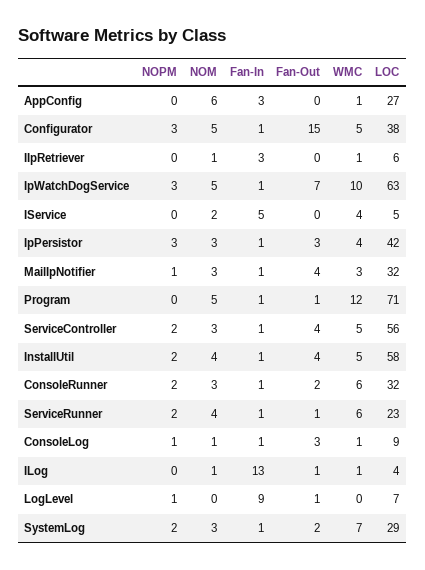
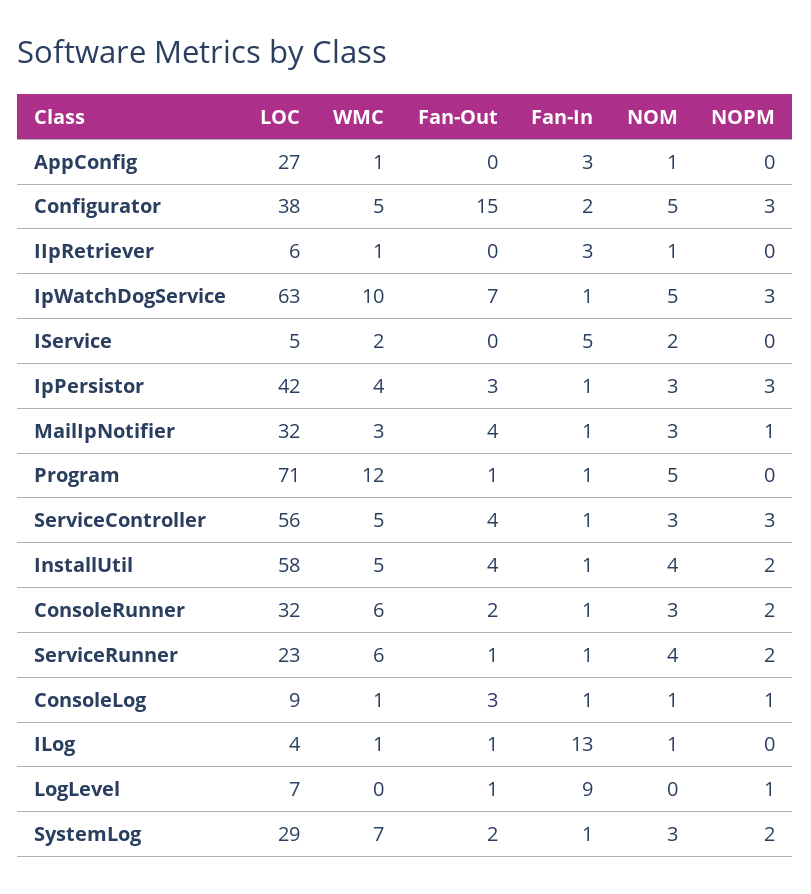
  {
    "NOPM": {
      "AppConfig": 0,
      "Configurator": 3,
      "IIpRetriever": 0,
      "IpWatchDogService": 3,
      "IService": 0,
      "IpPersistor": 3,
      "MailIpNotifier": 1,
      "Program": 0,
-     "ServiceController": 2,
+     "ServiceController": 3,
      "InstallUtil": 2,
      "ConsoleRunner": 2,
      "ServiceRunner": 2,
      "ConsoleLog": 1,
      "ILog": 0,
      "LogLevel": 1,
      "SystemLog": 2
    },
    "NOM": {
-     "AppConfig": 6,
+     "AppConfig": 1,
      "Configurator": 5,
      "IIpRetriever": 1,
      "IpWatchDogService": 5,
      "IService": 2,
      "IpPersistor": 3,
      "MailIpNotifier": 3,
      "Program": 5,
      "ServiceController": 3,
      "InstallUtil": 4,
      "ConsoleRunner": 3,
      "ServiceRunner": 4,
      "ConsoleLog": 1,
      "ILog": 1,
      "LogLevel": 0,
      "SystemLog": 3
    },
    "Fan-In": {
      "AppConfig": 3,
-     "Configurator": 1,
+     "Configurator": 2,
      "IIpRetriever": 3,
      "IpWatchDogService": 1,
      "IService": 5,
      "IpPersistor": 1,
      "MailIpNotifier": 1,
      "Program": 1,
      "ServiceController": 1,
      "InstallUtil": 1,
      "ConsoleRunner": 1,
      "ServiceRunner": 1,
      "ConsoleLog": 1,
      "ILog": 13,
      "LogLevel": 9,
      "SystemLog": 1
    },
    "Fan-Out": {
      "AppConfig": 0,
      "Configurator": 15,
      "IIpRetriever": 0,
      "IpWatchDogService": 7,
      "IService": 0,
      "IpPersistor": 3,
      "MailIpNotifier": 4,
      "Program": 1,
      "ServiceController": 4,
      "InstallUtil": 4,
      "ConsoleRunner": 2,
      "ServiceRunner": 1,
      "ConsoleLog": 3,
      "ILog": 1,
      "LogLevel": 1,
      "SystemLog": 2
    },
    "WMC": {
      "AppConfig": 1,
      "Configurator": 5,
      "IIpRetriever": 1,
      "IpWatchDogService": 10,
-     "IService": 4,
+     "IService": 2,
      "IpPersistor": 4,
      "MailIpNotifier": 3,
      "Program": 12,
      "ServiceController": 5,
      "InstallUtil": 5,
      "ConsoleRunner": 6,
      "ServiceRunner": 6,
      "ConsoleLog": 1,
      "ILog": 1,
      "LogLevel": 0,
      "SystemLog": 7
    },
    "LOC": {
      "AppConfig": 27,
      "Configurator": 38,
      "IIpRetriever": 6,
      "IpWatchDogService": 63,
      "IService": 5,
      "IpPersistor": 42,
      "MailIpNotifier": 32,
      "Program": 71,
      "ServiceController": 56,
      "InstallUtil": 58,
      "ConsoleRunner": 32,
      "ServiceRunner": 23,
      "ConsoleLog": 9,
      "ILog": 4,
      "LogLevel": 7,
      "SystemLog": 29
    }
  }

